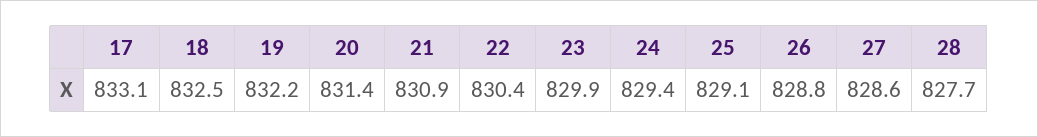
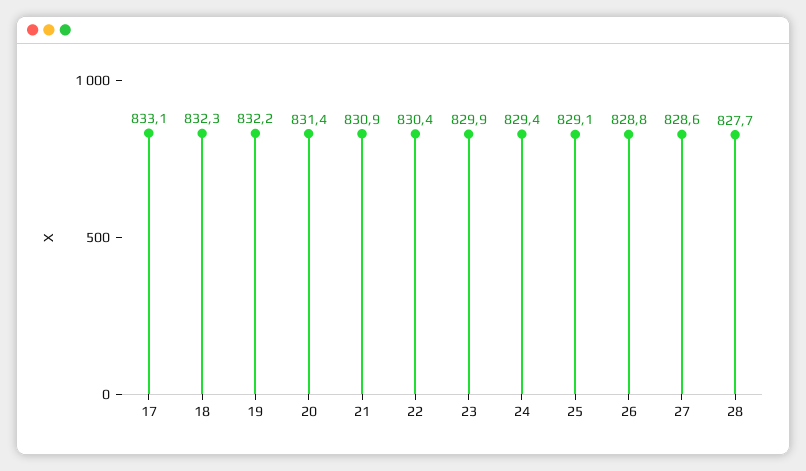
  {
    "17": 833.1,
-   "18": 832.5,
+   "18": 832.3,
    "19": 832.2,
    "20": 831.4,
    "21": 830.9,
    "22": 830.4,
    "23": 829.9,
    "24": 829.4,
    "25": 829.1,
    "26": 828.8,
    "27": 828.6,
    "28": 827.7
  }

